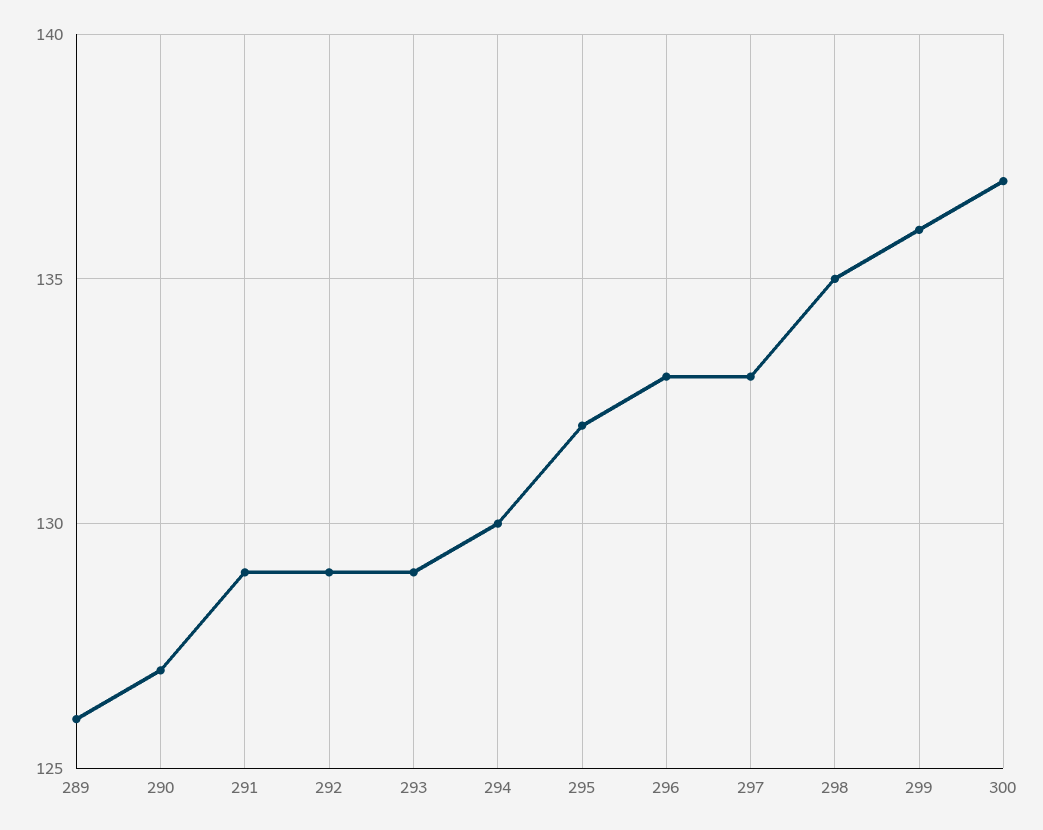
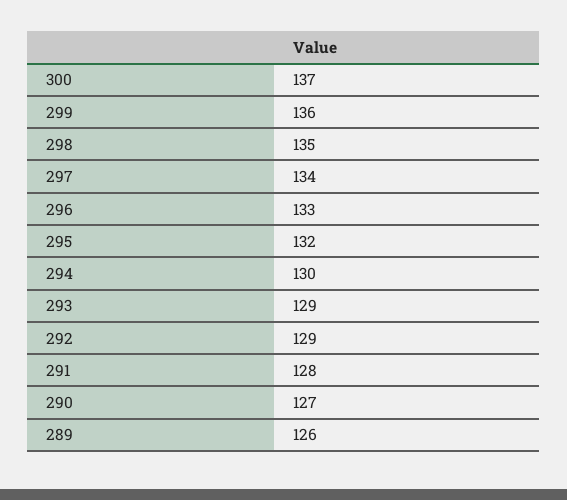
  {
    "289": 126,
    "290": 127,
-   "291": 129,
+   "291": 128,
    "292": 129,
    "293": 129,
    "294": 130,
    "295": 132,
    "296": 133,
-   "297": 133,
+   "297": 134,
    "298": 135,
    "299": 136,
    "300": 137
  }

